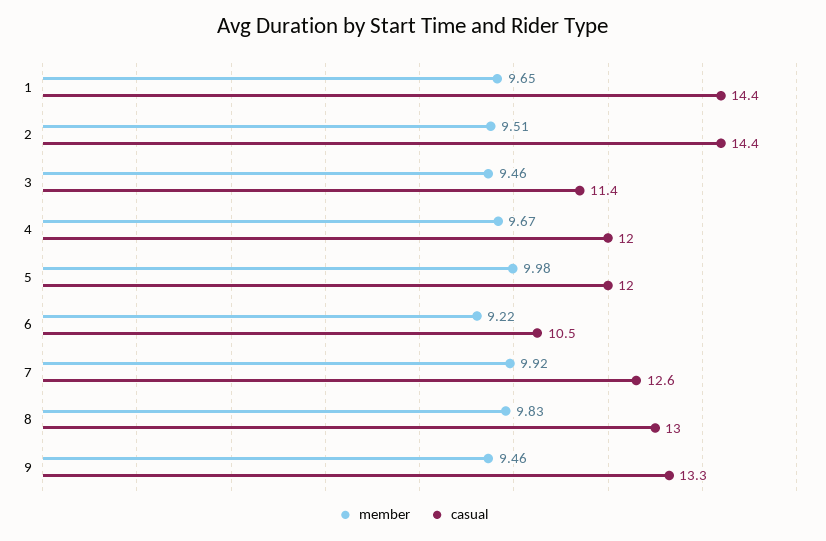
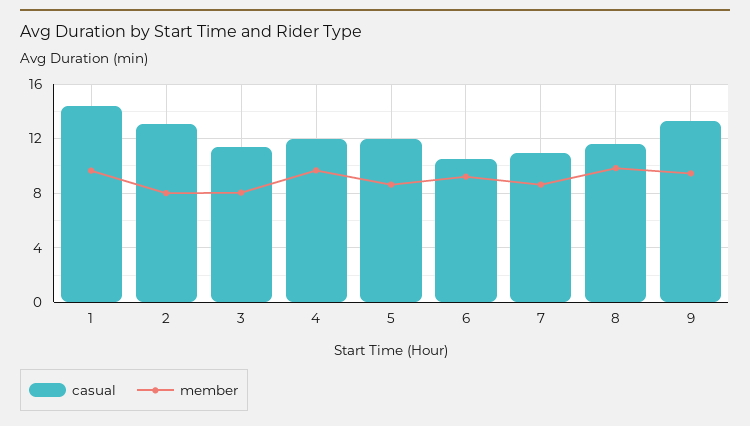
  {
    "member": {
      "1": 9.65,
-     "2": 9.51,
+     "2": 8,
-     "3": 9.46,
+     "3": 8,
      "4": 9.67,
-     "5": 9.98,
+     "5": 8.5,
      "6": 9.22,
-     "7": 9.92,
+     "7": 8.5,
      "8": 9.83,
      "9": 9.46
    },
    "casual": {
      "1": 14.4,
-     "2": 14.4,
+     "2": 13,
      "3": 11.4,
      "4": 12,
      "5": 12,
      "6": 10.5,
-     "7": 12.6,
+     "7": 11,
-     "8": 13,
+     "8": 11.5,
      "9": 13.3
    }
  }

